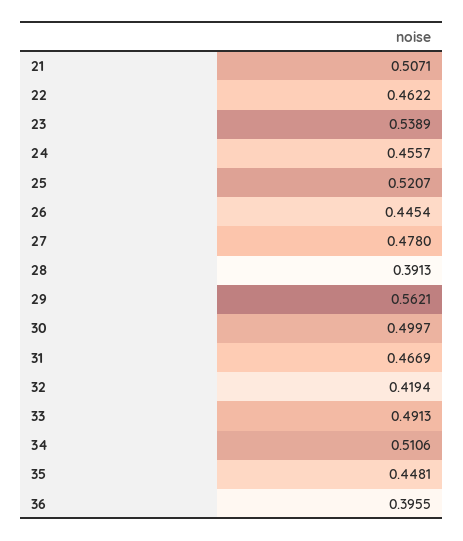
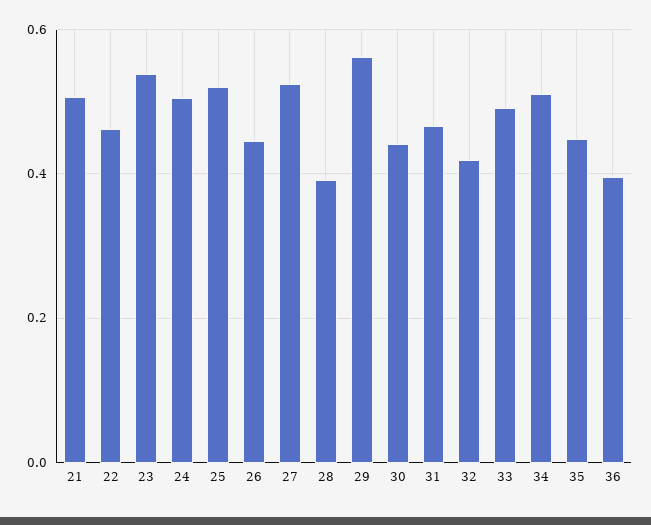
  {
    "21": 0.5071,
    "22": 0.4622,
    "23": 0.5389,
-   "24": 0.4557,
+   "24": 0.5,
    "25": 0.5207,
    "26": 0.4454,
-   "27": 0.478,
+   "27": 0.52,
    "28": 0.3913,
    "29": 0.5621,
-   "30": 0.4997,
+   "30": 0.44,
    "31": 0.4669,
    "32": 0.4194,
    "33": 0.4913,
    "34": 0.5106,
    "35": 0.4481,
    "36": 0.3955
  }

